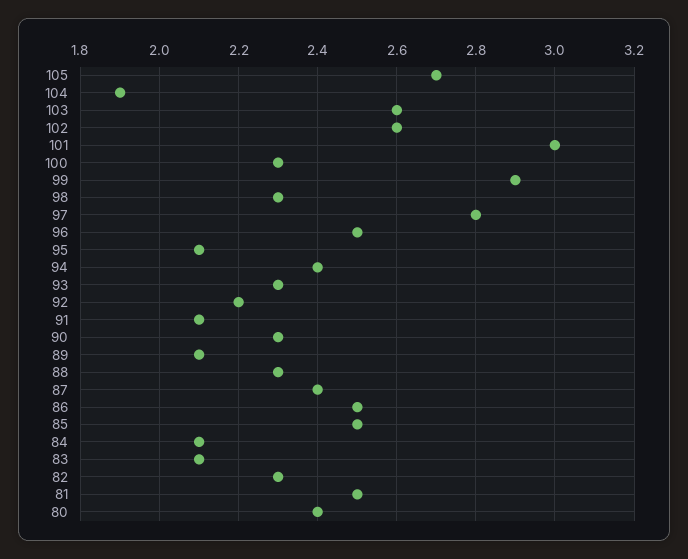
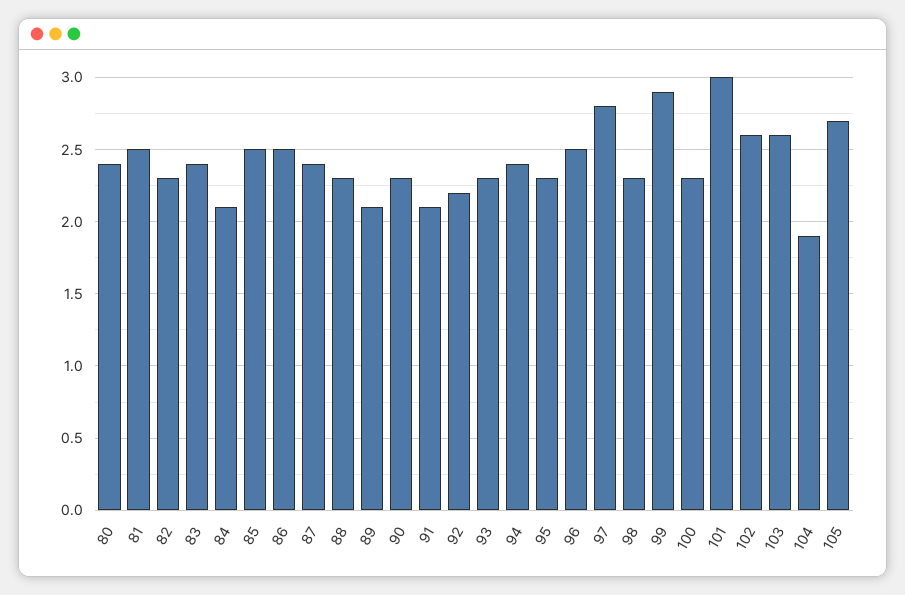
  {
    "105": 2.7,
    "104": 1.9,
    "103": 2.6,
    "102": 2.6,
    "101": 3,
    "100": 2.3,
    "99": 2.9,
    "98": 2.3,
    "97": 2.8,
    "96": 2.5,
-   "95": 2.1,
+   "95": 2.3,
    "94": 2.4,
    "93": 2.3,
    "92": 2.2,
    "91": 2.1,
    "90": 2.3,
    "89": 2.1,
    "88": 2.3,
    "87": 2.4,
    "86": 2.5,
    "85": 2.5,
    "84": 2.1,
-   "83": 2.1,
+   "83": 2.4,
    "82": 2.3,
    "81": 2.5,
    "80": 2.4
  }

